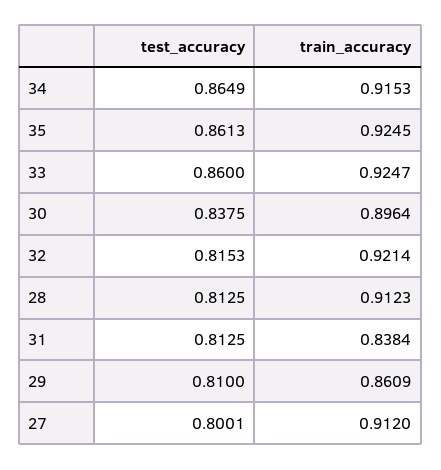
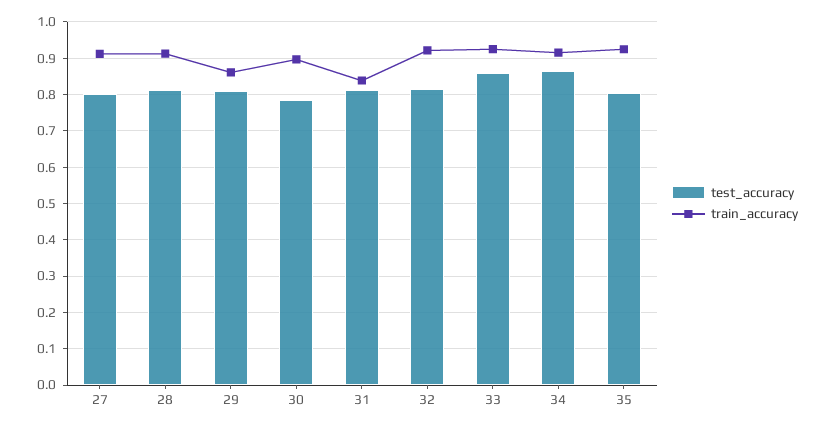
  {
    "test_accuracy": {
      "34": 0.8649,
-     "35": 0.8613,
+     "35": 0.8,
      "33": 0.86,
-     "30": 0.8375,
+     "30": 0.78,
      "32": 0.8153,
      "28": 0.8125,
      "31": 0.8125,
      "29": 0.81,
      "27": 0.8001
    },
    "train_accuracy": {
      "34": 0.9153,
      "35": 0.9245,
      "33": 0.9247,
      "30": 0.8964,
      "32": 0.9214,
      "28": 0.9123,
      "31": 0.8384,
      "29": 0.8609,
      "27": 0.912
    }
  }

